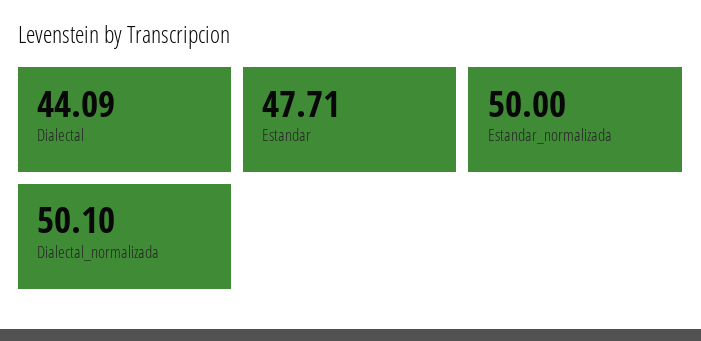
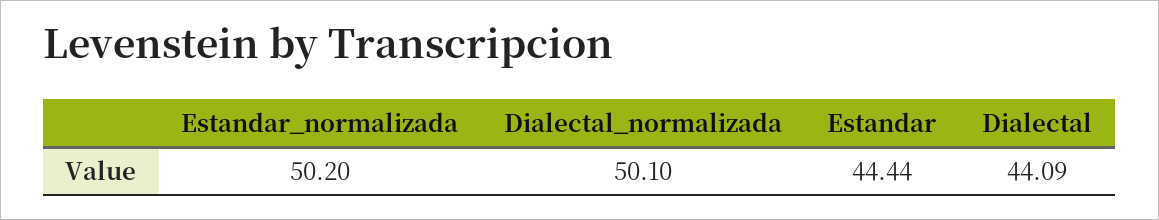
  {
    "Dialectal": 44.09,
-   "Estandar": 47.71,
+   "Estandar": 44.44,
-   "Estandar_normalizada": 50,
+   "Estandar_normalizada": 50.2,
    "Dialectal_normalizada": 50.1
  }

